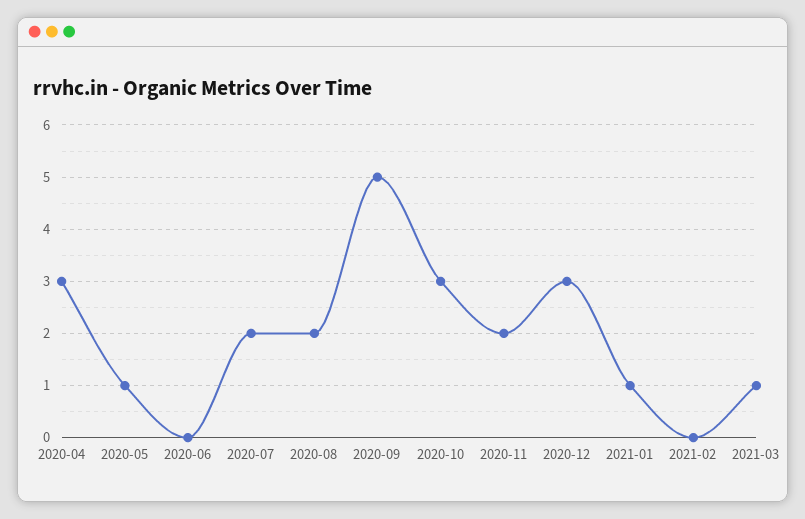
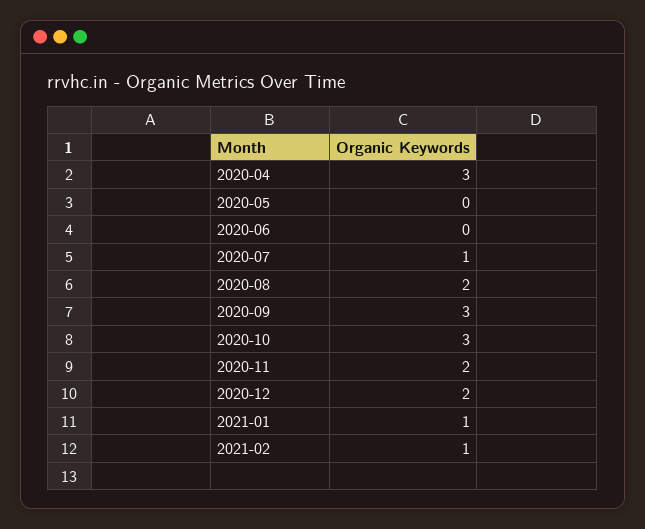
  {
    "2020-04": 3,
-   "2020-05": 1,
+   "2020-05": 0,
    "2020-06": 0,
-   "2020-07": 2,
+   "2020-07": 1,
    "2020-08": 2,
-   "2020-09": 5,
+   "2020-09": 3,
    "2020-10": 3,
    "2020-11": 2,
-   "2020-12": 3,
+   "2020-12": 2,
    "2021-01": 1,
-   "2021-02": 0,
+   "2021-02": 1
-   "2021-03": 1
  }

